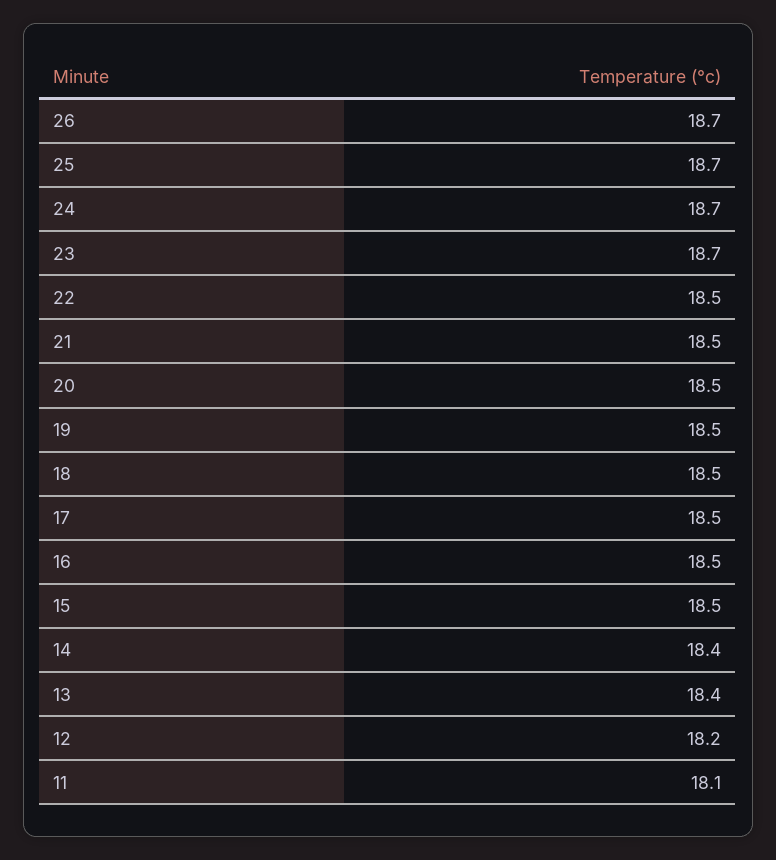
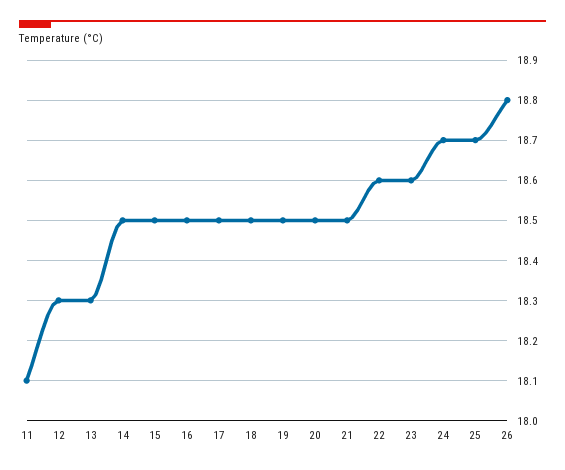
  {
-   "26": 18.7,
+   "26": 18.8,
    "25": 18.7,
    "24": 18.7,
-   "23": 18.7,
+   "23": 18.6,
-   "22": 18.5,
+   "22": 18.6,
    "21": 18.5,
    "20": 18.5,
    "19": 18.5,
    "18": 18.5,
    "17": 18.5,
    "16": 18.5,
    "15": 18.5,
-   "14": 18.4,
+   "14": 18.5,
-   "13": 18.4,
+   "13": 18.3,
-   "12": 18.2,
+   "12": 18.3,
    "11": 18.1
  }

